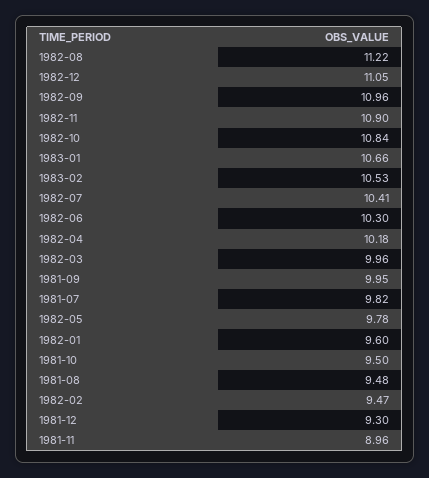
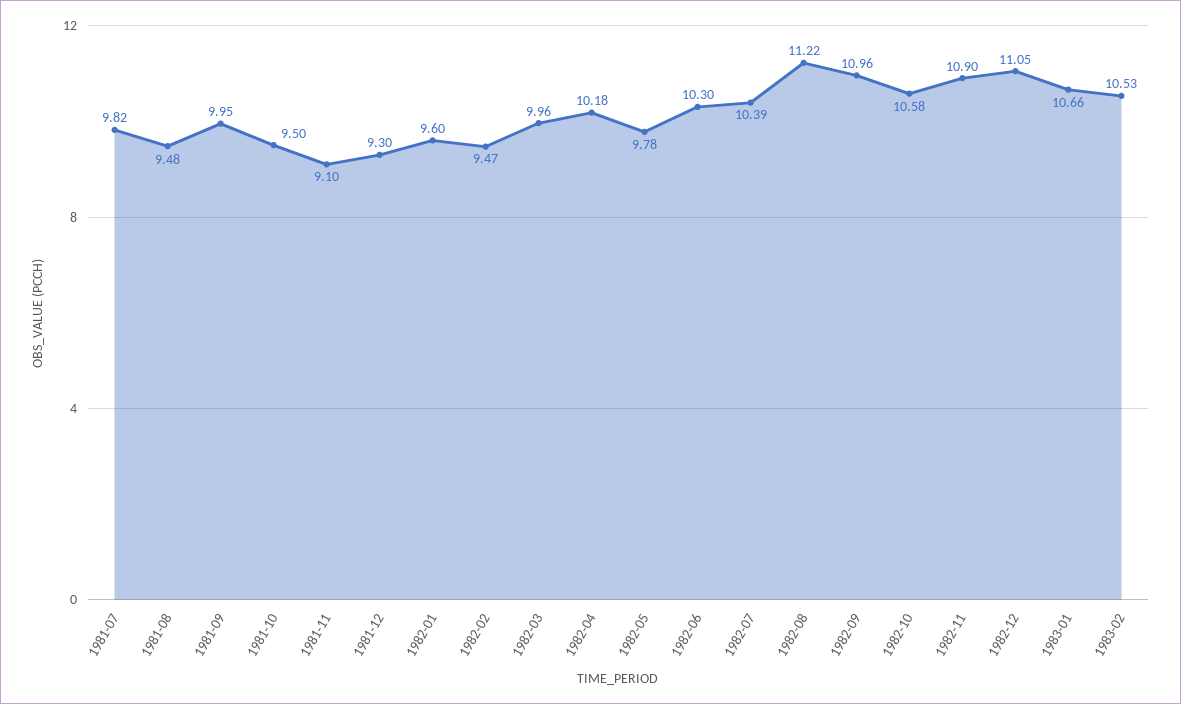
  {
    "1982-08": 11.22,
    "1982-12": 11.05,
    "1982-09": 10.96,
    "1982-11": 10.9,
-   "1982-10": 10.84,
+   "1982-10": 10.58,
    "1983-01": 10.66,
    "1983-02": 10.53,
-   "1982-07": 10.41,
+   "1982-07": 10.39,
    "1982-06": 10.3,
    "1982-04": 10.18,
    "1982-03": 9.96,
    "1981-09": 9.95,
    "1981-07": 9.82,
    "1982-05": 9.78,
    "1982-01": 9.6,
    "1981-10": 9.5,
    "1981-08": 9.48,
    "1982-02": 9.47,
    "1981-12": 9.3,
-   "1981-11": 8.96
+   "1981-11": 9.1
  }

